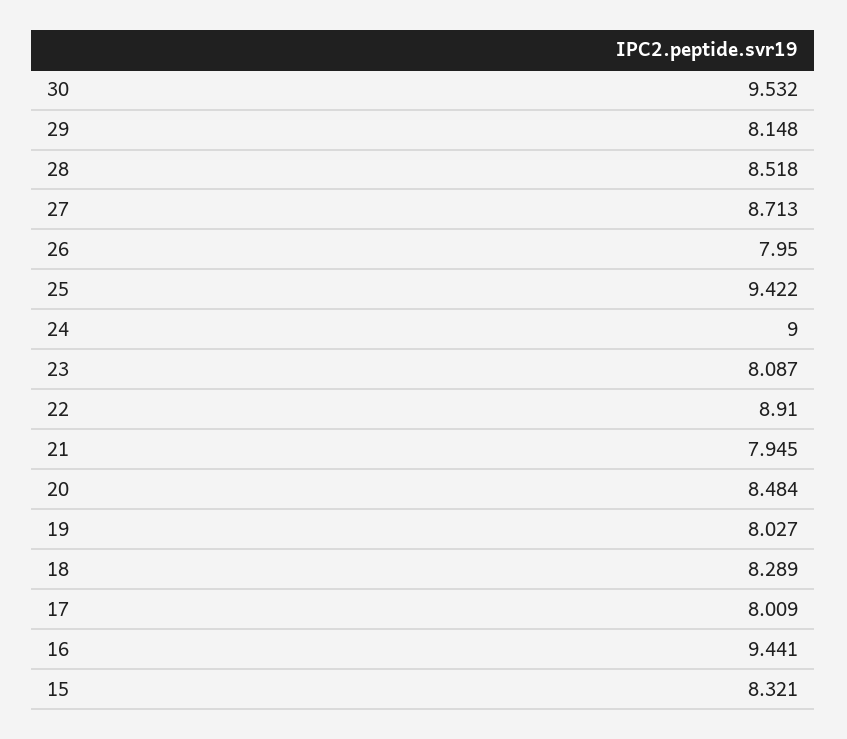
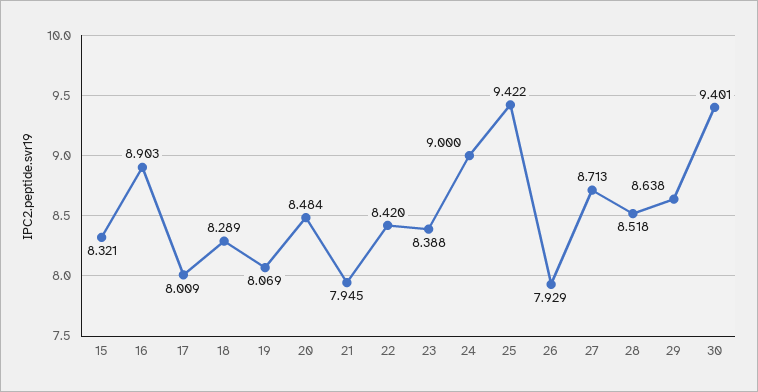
  {
-   "30": 9.532,
+   "30": 9.401,
-   "29": 8.148,
+   "29": 8.638,
    "28": 8.518,
    "27": 8.713,
-   "26": 7.95,
+   "26": 7.929,
    "25": 9.422,
    "24": 9,
-   "23": 8.087,
+   "23": 8.388,
-   "22": 8.91,
+   "22": 8.42,
    "21": 7.945,
    "20": 8.484,
-   "19": 8.027,
+   "19": 8.069,
    "18": 8.289,
    "17": 8.009,
-   "16": 9.441,
+   "16": 8.903,
    "15": 8.321
  }

